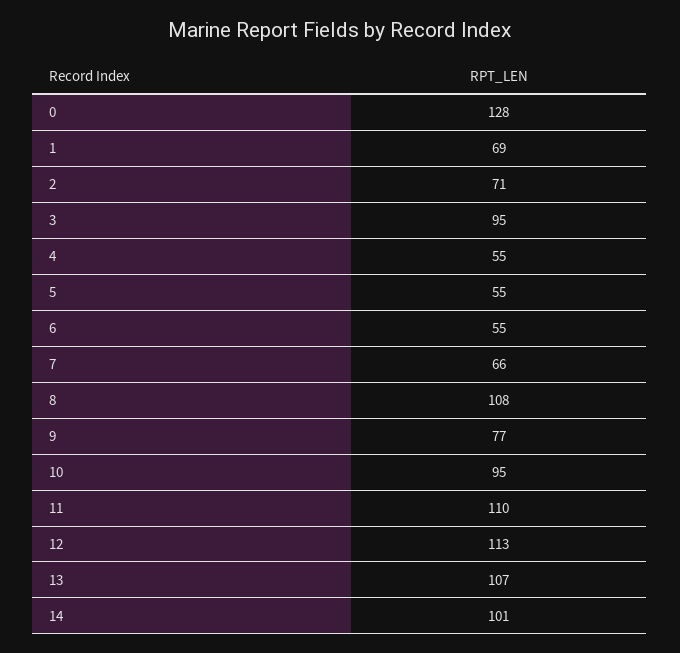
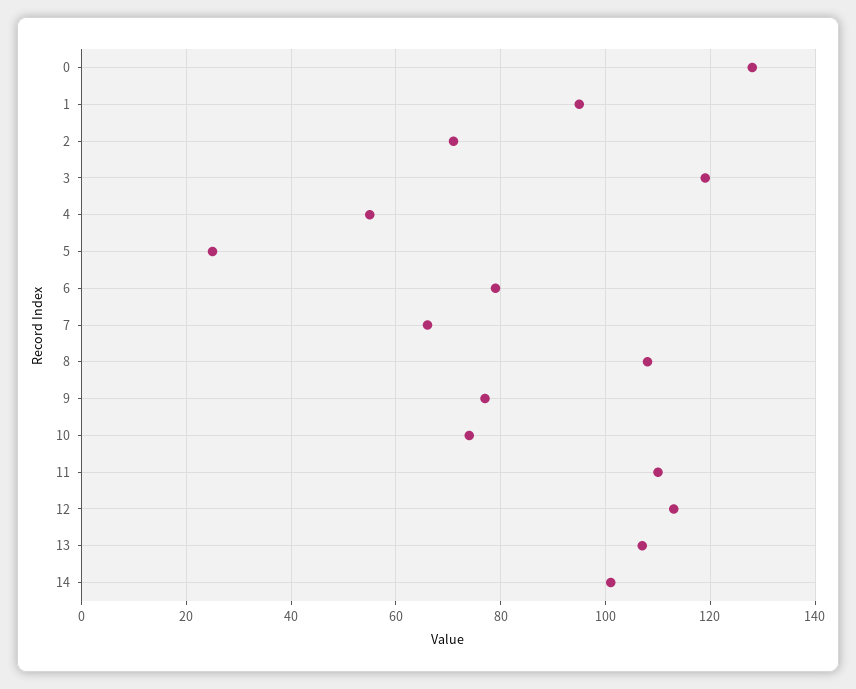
  {
    "0": 128,
-   "1": 69,
+   "1": 95,
    "2": 71,
-   "3": 95,
+   "3": 120,
    "4": 55,
-   "5": 55,
+   "5": 25,
-   "6": 55,
+   "6": 80,
    "7": 66,
    "8": 108,
    "9": 77,
-   "10": 95,
+   "10": 75,
    "11": 110,
    "12": 113,
    "13": 107,
    "14": 101
  }

